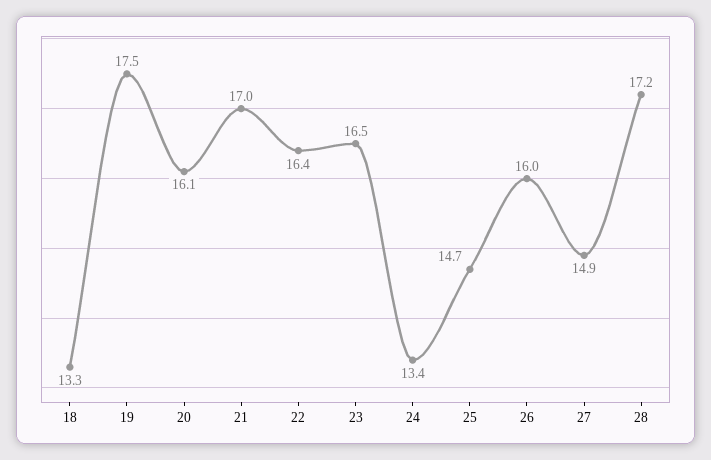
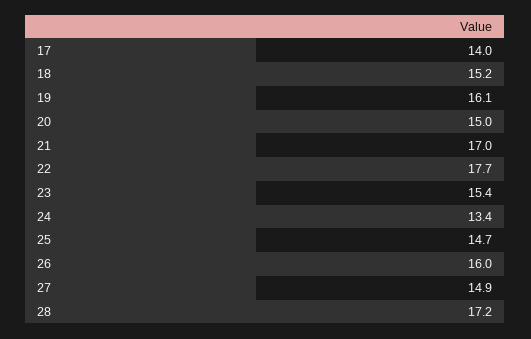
  {
-   "18": 13.3,
+   "18": 15.2,
-   "19": 17.5,
+   "19": 16.1,
-   "20": 16.1,
+   "20": 15,
    "21": 17,
-   "22": 16.4,
+   "22": 17.7,
-   "23": 16.5,
+   "23": 15.4,
    "24": 13.4,
    "25": 14.7,
    "26": 16,
    "27": 14.9,
-   "28": 17.2
+   "28": 17.2,
+   "17": 14
  }

